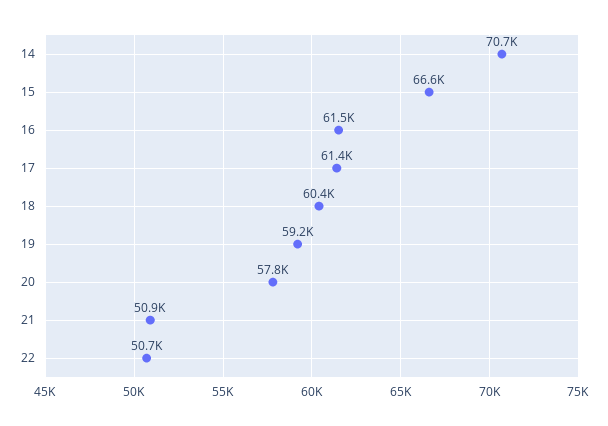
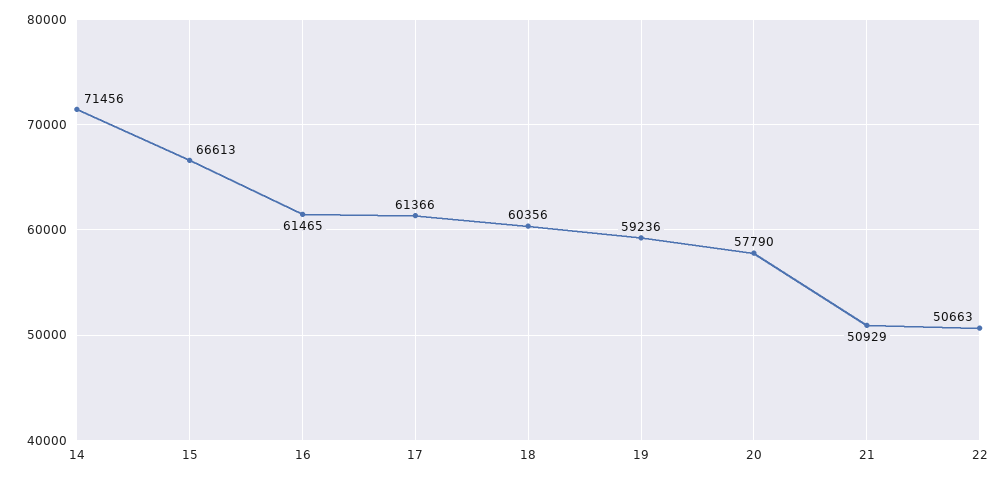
  {
-   "14": 70700,
+   "14": 71456,
    "15": 66613,
    "16": 61465,
    "17": 61366,
    "18": 60356,
    "19": 59236,
    "20": 57790,
    "21": 50929,
    "22": 50663
  }

